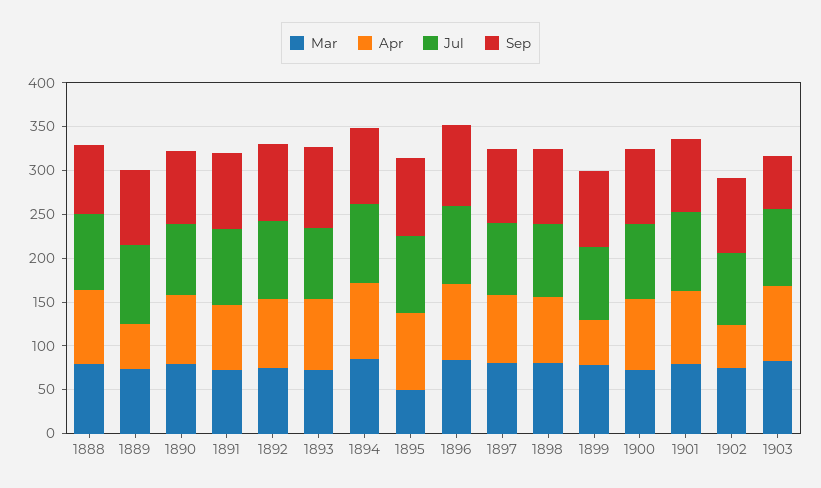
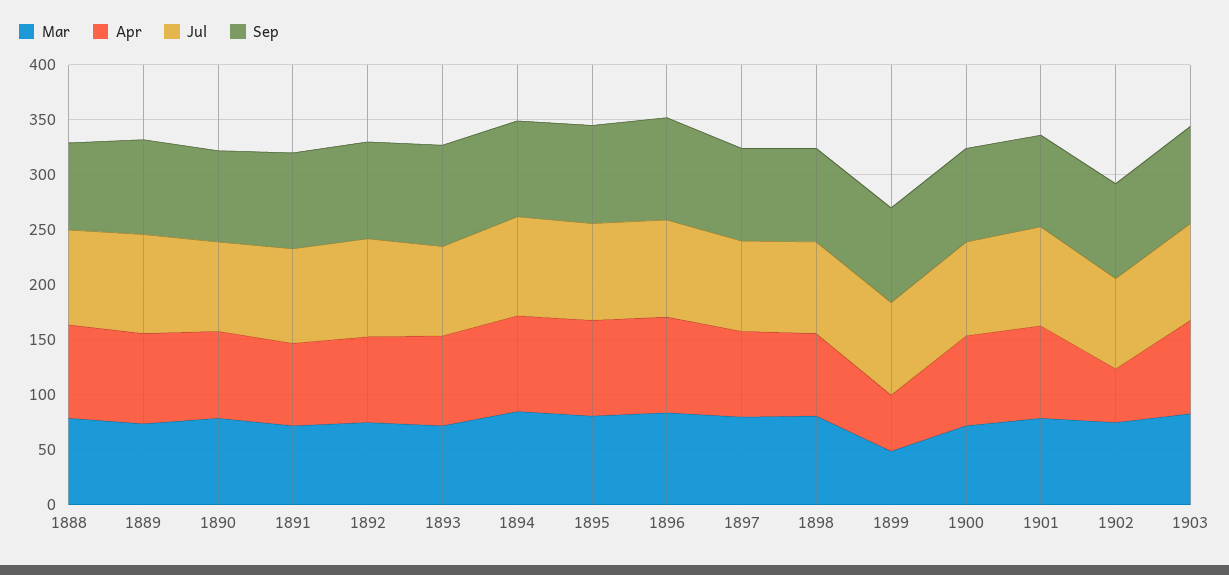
  {
    "Mar": {
      "1888": 80,
      "1889": 70,
      "1890": 80,
      "1891": 70,
      "1892": 80,
      "1893": 70,
      "1894": 90,
-     "1895": 50,
+     "1895": 80,
      "1896": 80,
      "1897": 80,
      "1898": 80,
-     "1899": 80,
+     "1899": 50,
      "1900": 70,
      "1901": 80,
      "1902": 80,
      "1903": 80
    },
    "Apr": {
      "1888": 90,
-     "1889": 50,
+     "1889": 80,
      "1890": 80,
      "1891": 80,
      "1892": 80,
      "1893": 80,
      "1894": 90,
      "1895": 90,
      "1896": 90,
      "1897": 80,
      "1898": 80,
      "1899": 50,
      "1900": 80,
      "1901": 80,
      "1902": 50,
      "1903": 90
    },
    "Jul": {
      "1888": 90,
      "1889": 90,
      "1890": 80,
      "1891": 90,
      "1892": 90,
      "1893": 80,
      "1894": 90,
      "1895": 90,
      "1896": 90,
      "1897": 80,
      "1898": 80,
      "1899": 80,
      "1900": 90,
      "1901": 90,
      "1902": 80,
      "1903": 90
    },
    "Sep": {
      "1888": 80,
      "1889": 90,
      "1890": 80,
      "1891": 90,
      "1892": 90,
      "1893": 90,
      "1894": 90,
      "1895": 90,
      "1896": 90,
      "1897": 80,
      "1898": 90,
      "1899": 90,
      "1900": 90,
      "1901": 80,
      "1902": 90,
-     "1903": 60
+     "1903": 90
    }
  }

